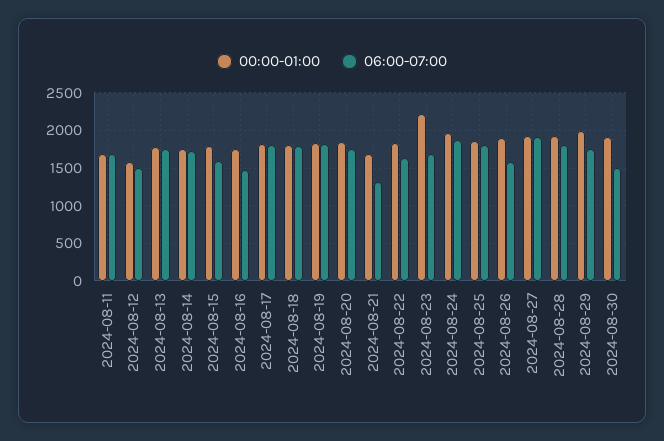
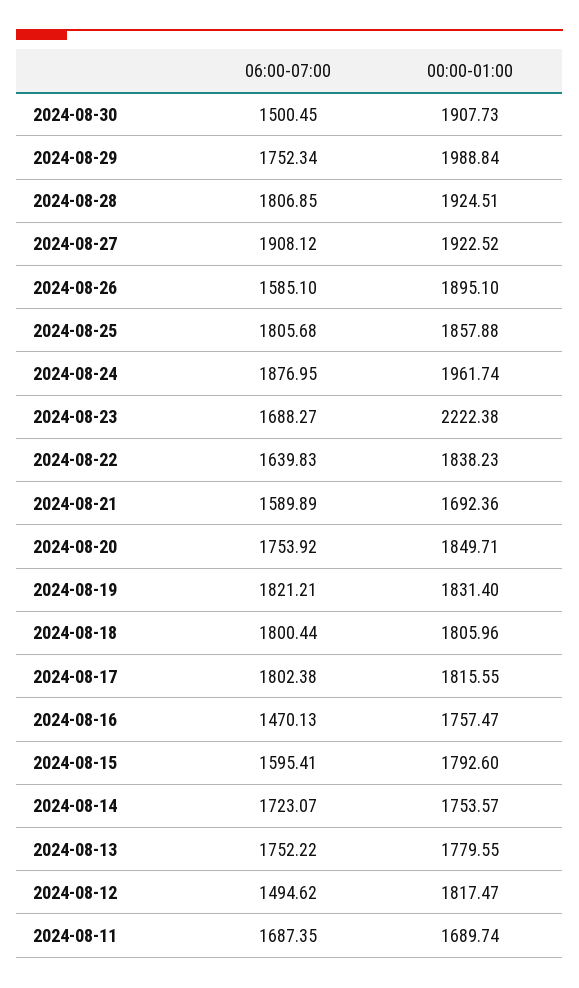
  {
    "00:00-01:00": {
      "2024-08-11": 1689.74,
-     "2024-08-12": 1600,
+     "2024-08-12": 1817.47,
      "2024-08-13": 1779.55,
      "2024-08-14": 1753.57,
      "2024-08-15": 1792.6,
      "2024-08-16": 1757.47,
      "2024-08-17": 1815.55,
      "2024-08-18": 1805.96,
      "2024-08-19": 1831.4,
      "2024-08-20": 1849.71,
      "2024-08-21": 1692.36,
      "2024-08-22": 1838.23,
      "2024-08-23": 2222.38,
      "2024-08-24": 1961.74,
      "2024-08-25": 1857.88,
      "2024-08-26": 1895.1,
      "2024-08-27": 1922.52,
      "2024-08-28": 1924.51,
      "2024-08-29": 1988.84,
      "2024-08-30": 1907.73
    },
    "06:00-07:00": {
      "2024-08-11": 1687.35,
      "2024-08-12": 1494.62,
      "2024-08-13": 1752.22,
      "2024-08-14": 1723.07,
      "2024-08-15": 1595.41,
      "2024-08-16": 1470.13,
      "2024-08-17": 1802.38,
      "2024-08-18": 1800.44,
      "2024-08-19": 1821.21,
      "2024-08-20": 1753.92,
-     "2024-08-21": 1300,
+     "2024-08-21": 1589.89,
      "2024-08-22": 1639.83,
      "2024-08-23": 1688.27,
      "2024-08-24": 1876.95,
      "2024-08-25": 1805.68,
      "2024-08-26": 1585.1,
      "2024-08-27": 1908.12,
      "2024-08-28": 1806.85,
      "2024-08-29": 1752.34,
      "2024-08-30": 1500.45
    }
  }

